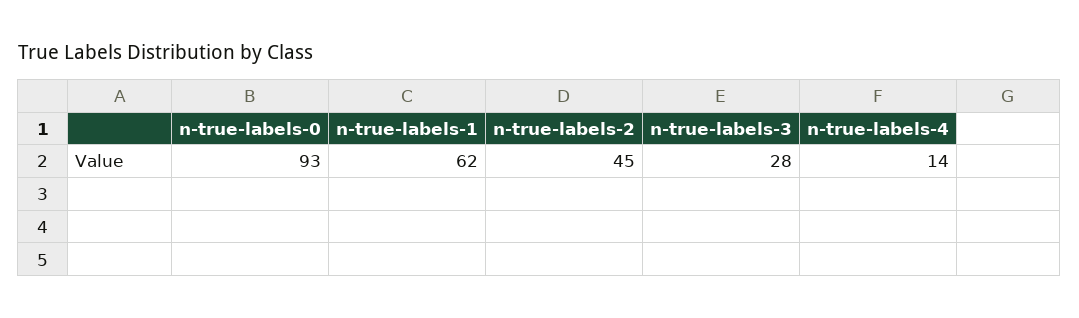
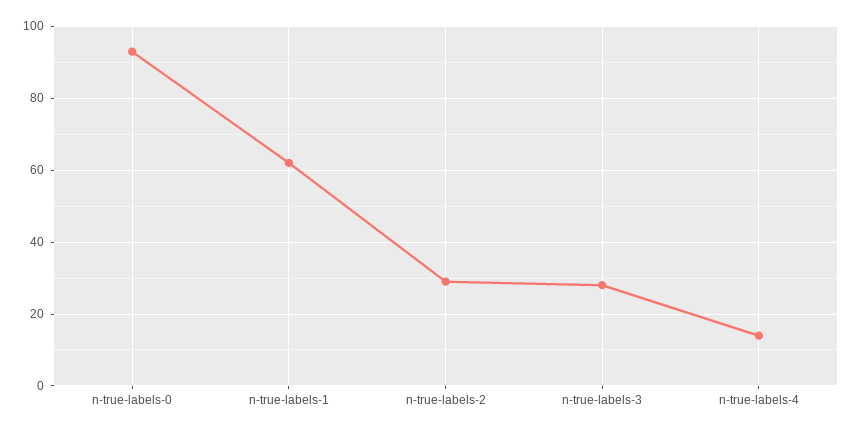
  {
    "n-true-labels-0": 93,
    "n-true-labels-1": 62,
-   "n-true-labels-2": 45,
+   "n-true-labels-2": 30,
    "n-true-labels-3": 28,
    "n-true-labels-4": 14
  }

